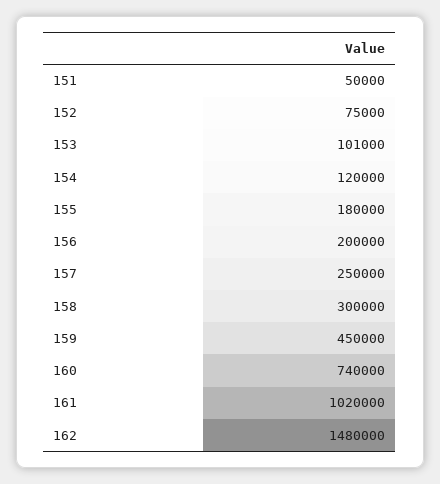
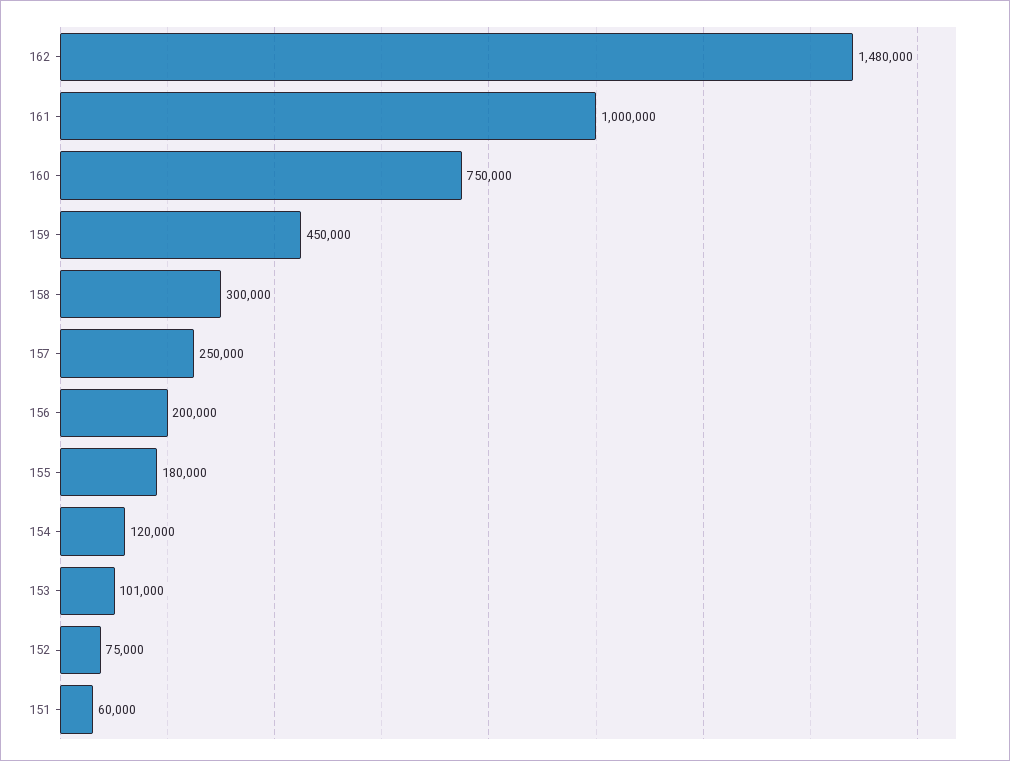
  {
-   "151": 50000,
+   "151": 60000,
    "152": 75000,
    "153": 101000,
    "154": 120000,
    "155": 180000,
    "156": 200000,
    "157": 250000,
    "158": 300000,
    "159": 450000,
-   "160": 740000,
+   "160": 750000,
-   "161": 1020000,
+   "161": 1000000,
    "162": 1480000
  }

